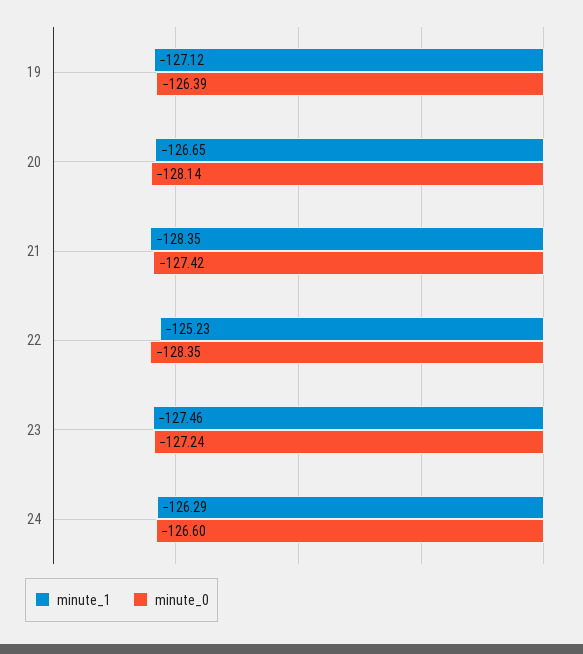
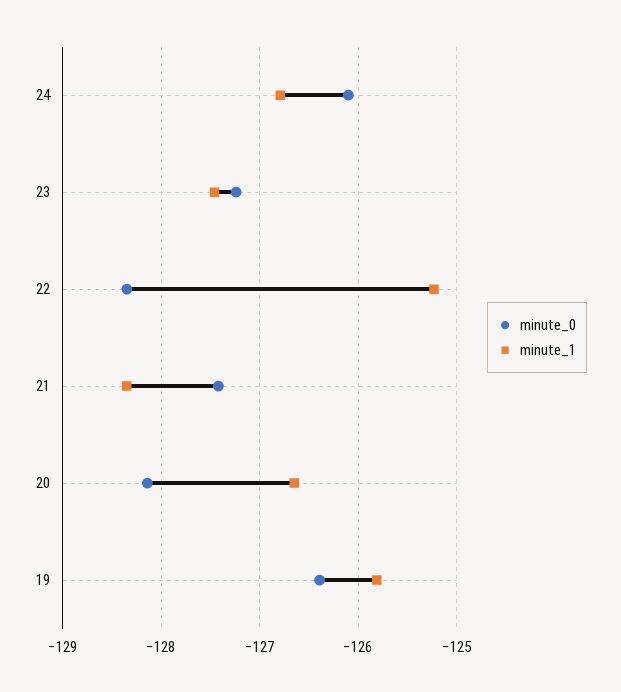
  {
    "minute_1": {
-     "19": -127.12,
+     "19": -125.8,
      "20": -126.65,
      "21": -128.35,
      "22": -125.23,
      "23": -127.46,
-     "24": -126.29
+     "24": -126.8
    },
    "minute_0": {
      "19": -126.39,
      "20": -128.14,
      "21": -127.42,
      "22": -128.35,
      "23": -127.24,
-     "24": -126.6
+     "24": -126.1
    }
  }

